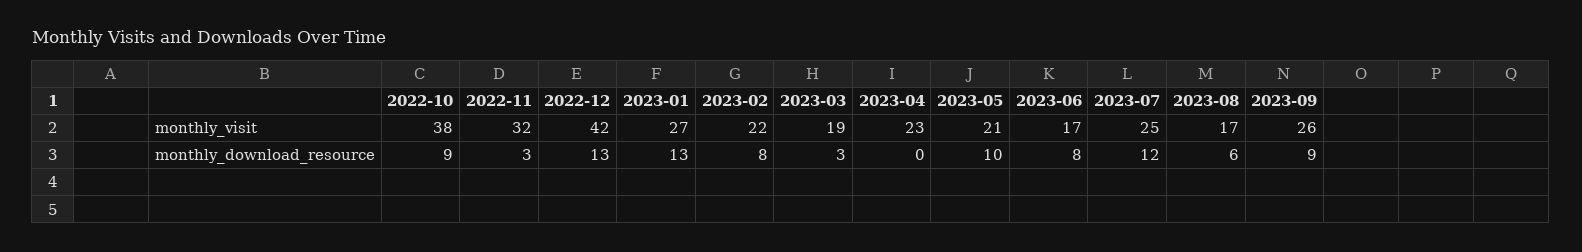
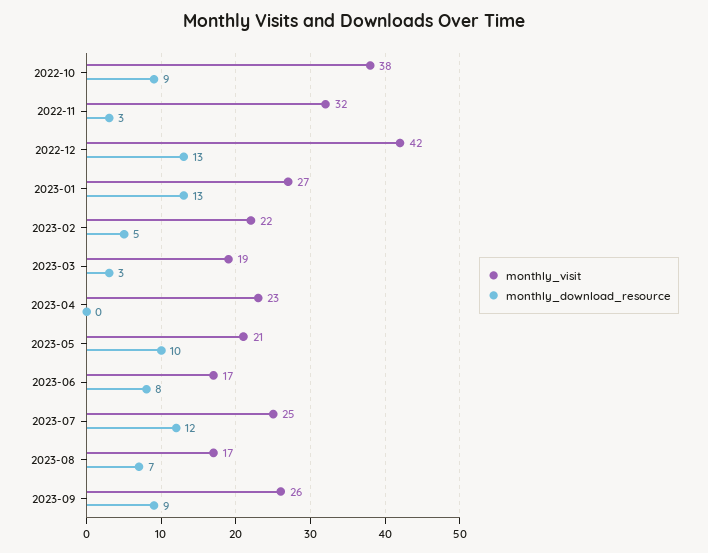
  {
    "monthly_visit": {
      "2022-10": 38,
      "2022-11": 32,
      "2022-12": 42,
      "2023-01": 27,
      "2023-02": 22,
      "2023-03": 19,
      "2023-04": 23,
      "2023-05": 21,
      "2023-06": 17,
      "2023-07": 25,
      "2023-08": 17,
      "2023-09": 26
    },
    "monthly_download_resource": {
      "2022-10": 9,
      "2022-11": 3,
      "2022-12": 13,
      "2023-01": 13,
-     "2023-02": 8,
+     "2023-02": 5,
      "2023-03": 3,
      "2023-04": 0,
      "2023-05": 10,
      "2023-06": 8,
      "2023-07": 12,
-     "2023-08": 6,
+     "2023-08": 7,
      "2023-09": 9
    }
  }

